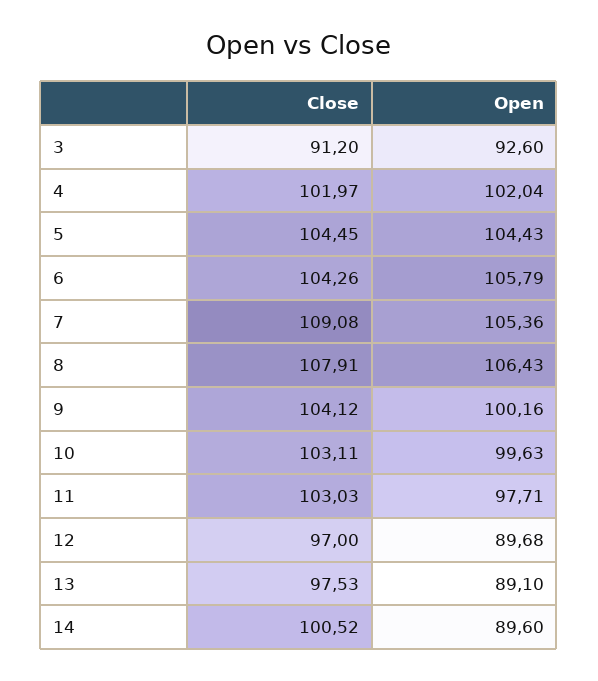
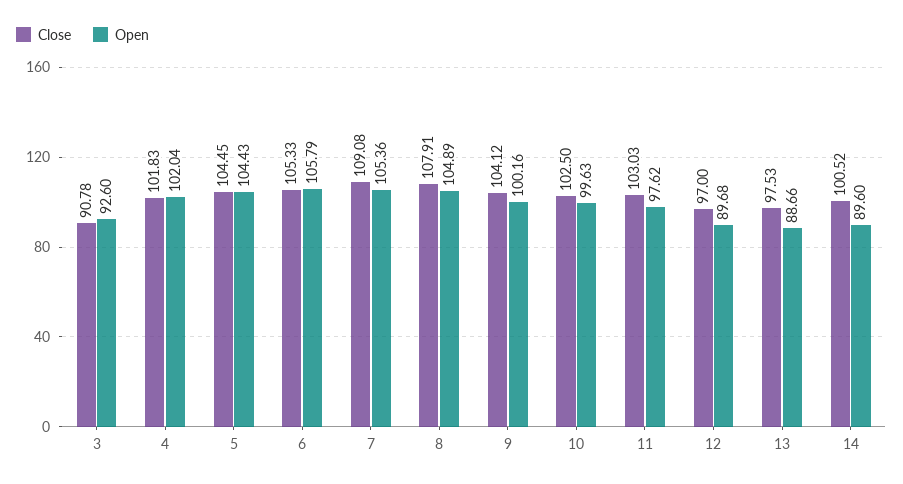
  {
    "Close": {
-     "3": 91.2,
+     "3": 90.78,
-     "4": 101.97,
+     "4": 101.83,
      "5": 104.45,
-     "6": 104.26,
+     "6": 105.33,
      "7": 109.08,
      "8": 107.91,
      "9": 104.12,
-     "10": 103.11,
+     "10": 102.5,
      "11": 103.03,
      "12": 97,
      "13": 97.53,
      "14": 100.52
    },
    "Open": {
      "3": 92.6,
      "4": 102.04,
      "5": 104.43,
      "6": 105.79,
      "7": 105.36,
-     "8": 106.43,
+     "8": 104.89,
      "9": 100.16,
      "10": 99.63,
-     "11": 97.71,
+     "11": 97.62,
      "12": 89.68,
-     "13": 89.1,
+     "13": 88.66,
      "14": 89.6
    }
  }

